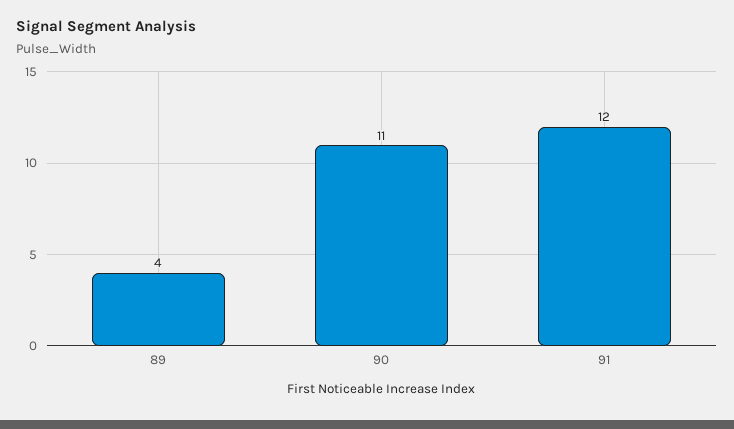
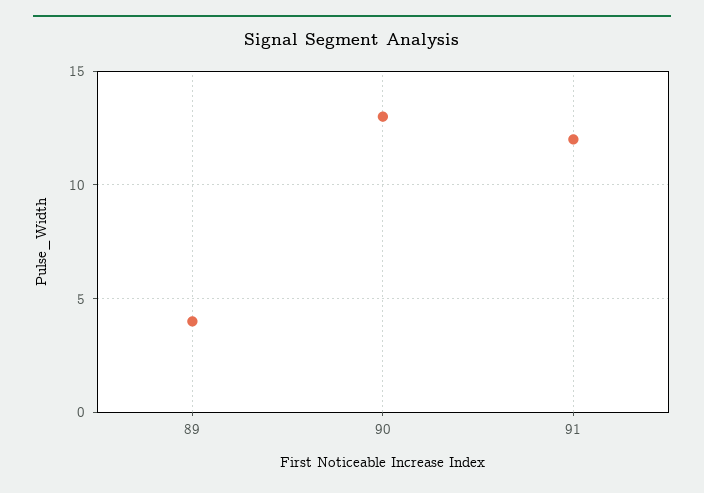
  {
    "89": 4,
-   "90": 11,
+   "90": 13,
    "91": 12
  }

